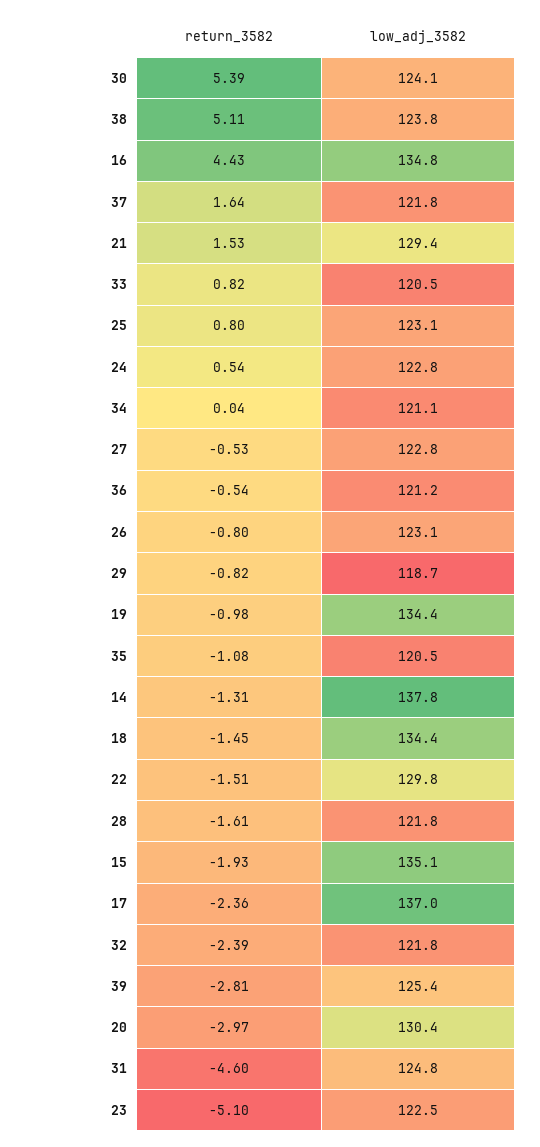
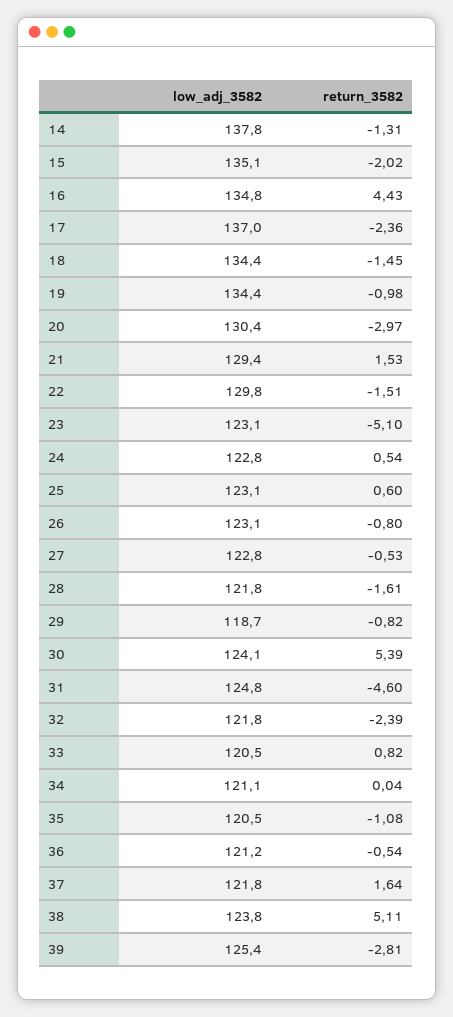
  {
    "return_3582": {
      "30": 5.39,
      "38": 5.11,
      "16": 4.43,
      "37": 1.64,
      "21": 1.53,
      "33": 0.82,
-     "25": 0.8,
+     "25": 0.6,
      "24": 0.54,
      "34": 0.04,
      "27": -0.53,
      "36": -0.54,
      "26": -0.8,
      "29": -0.82,
      "19": -0.98,
      "35": -1.08,
      "14": -1.31,
      "18": -1.45,
      "22": -1.51,
      "28": -1.61,
-     "15": -1.93,
+     "15": -2.02,
      "17": -2.36,
      "32": -2.39,
      "39": -2.81,
      "20": -2.97,
      "31": -4.6,
      "23": -5.1
    },
    "low_adj_3582": {
      "30": 124.1,
      "38": 123.8,
      "16": 134.8,
      "37": 121.8,
      "21": 129.4,
      "33": 120.5,
      "25": 123.1,
      "24": 122.8,
      "34": 121.1,
      "27": 122.8,
      "36": 121.2,
      "26": 123.1,
      "29": 118.7,
      "19": 134.4,
      "35": 120.5,
      "14": 137.8,
      "18": 134.4,
      "22": 129.8,
      "28": 121.8,
      "15": 135.1,
      "17": 137,
      "32": 121.8,
      "39": 125.4,
      "20": 130.4,
      "31": 124.8,
-     "23": 122.5
+     "23": 123.1
    }
  }

